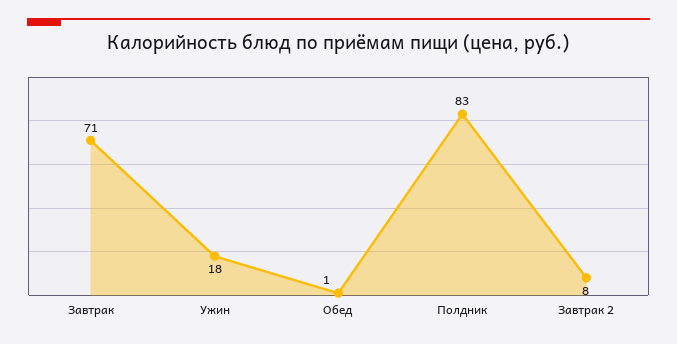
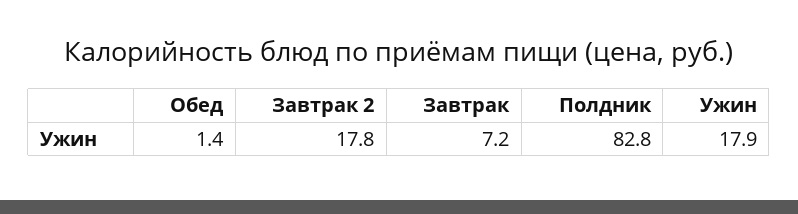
  {
-   "Завтрак": 71,
+   "Завтрак": 7.2,
    "Ужин": 17.9,
    "Обед": 1.4,
    "Полдник": 82.8,
-   "Завтрак 2": 8
+   "Завтрак 2": 17.8
  }

